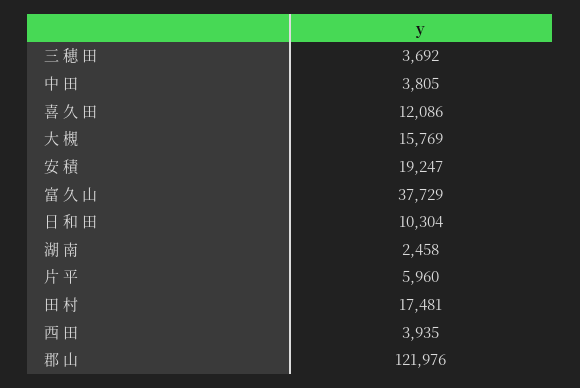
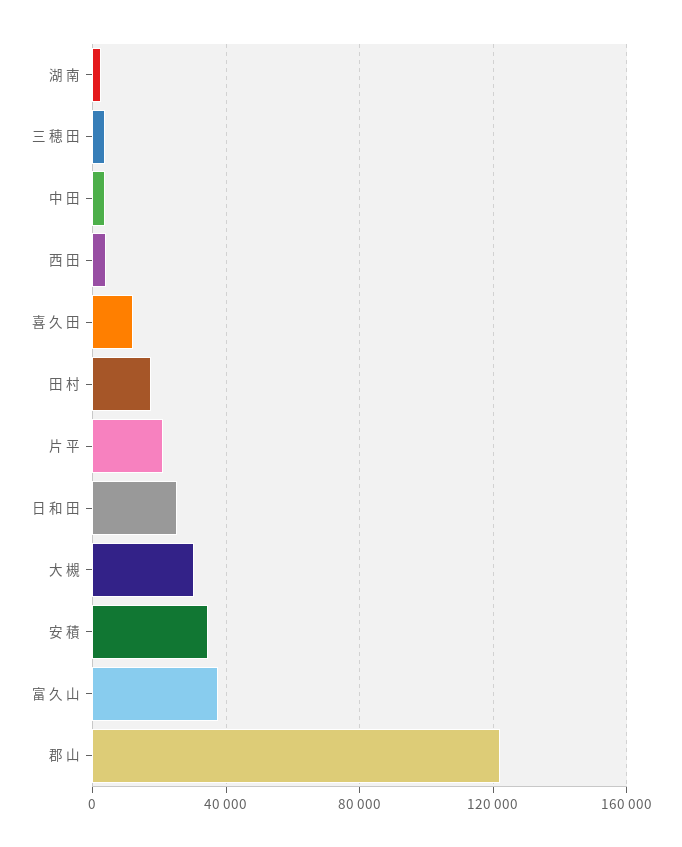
  {
    "三 穂 田": 3692,
    "中 田": 3805,
    "喜 久 田": 12086,
-   "大 槻": 15769,
+   "大 槻": 30000,
-   "安 積": 19247,
+   "安 積": 35000,
    "富 久 山": 37729,
-   "日 和 田": 10304,
+   "日 和 田": 25000,
    "湖 南": 2458,
-   "片 平": 5960,
+   "片 平": 20000,
    "田 村": 17481,
    "西 田": 3935,
    "郡 山": 121976
  }

